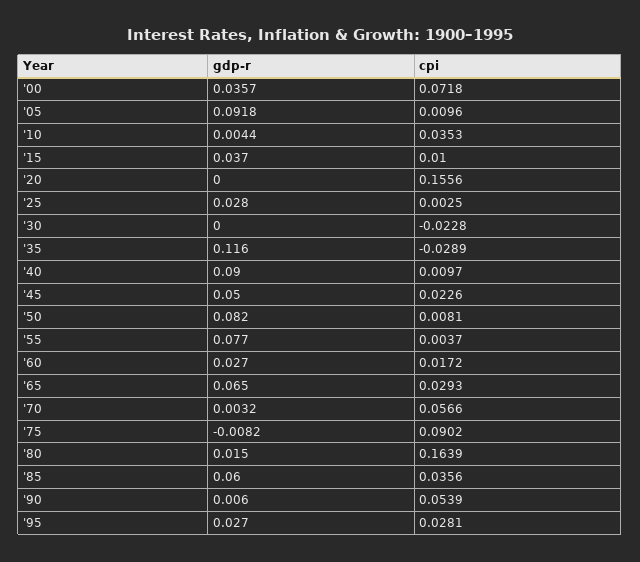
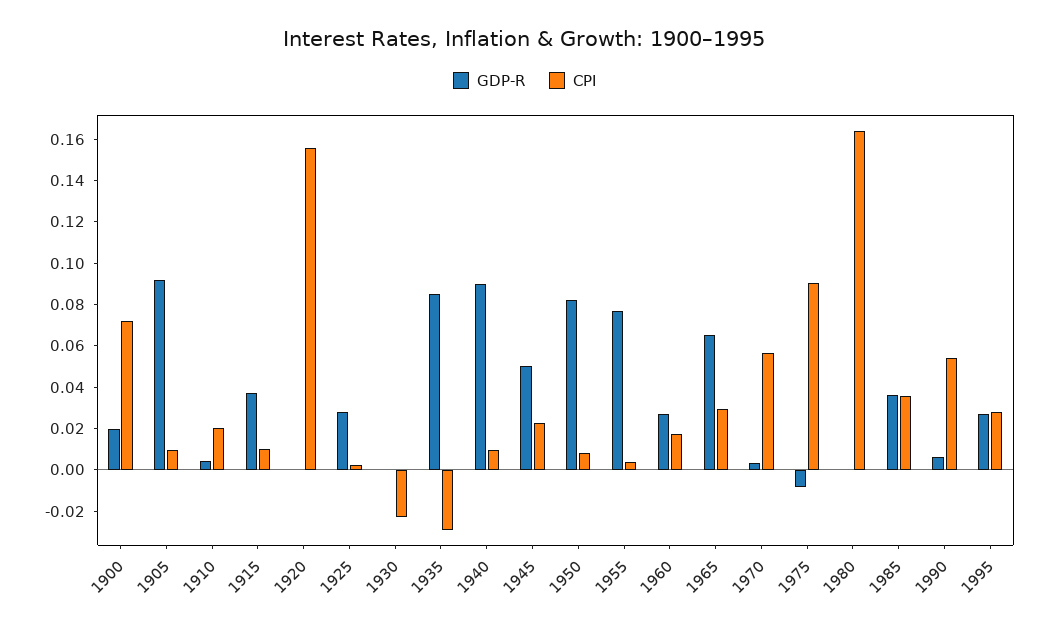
  {
    "gdp-r": {
-     "'00": 0.0357,
+     "'00": 0.02,
      "'05": 0.0918,
      "'10": 0.0044,
      "'15": 0.037,
      "'20": 0,
      "'25": 0.028,
      "'30": 0,
-     "'35": 0.116,
+     "'35": 0.085,
      "'40": 0.09,
      "'45": 0.05,
      "'50": 0.082,
      "'55": 0.077,
      "'60": 0.027,
      "'65": 0.065,
      "'70": 0.0032,
      "'75": -0.0082,
-     "'80": 0.015,
+     "'80": 0,
-     "'85": 0.06,
+     "'85": 0.035,
      "'90": 0.006,
      "'95": 0.027
    },
    "cpi": {
      "'00": 0.0718,
      "'05": 0.0096,
-     "'10": 0.0353,
+     "'10": 0.02,
      "'15": 0.01,
      "'20": 0.1556,
      "'25": 0.0025,
      "'30": -0.0228,
      "'35": -0.0289,
      "'40": 0.0097,
      "'45": 0.0226,
      "'50": 0.0081,
      "'55": 0.0037,
      "'60": 0.0172,
      "'65": 0.0293,
      "'70": 0.0566,
      "'75": 0.0902,
      "'80": 0.1639,
      "'85": 0.0356,
      "'90": 0.0539,
      "'95": 0.0281
    }
  }

